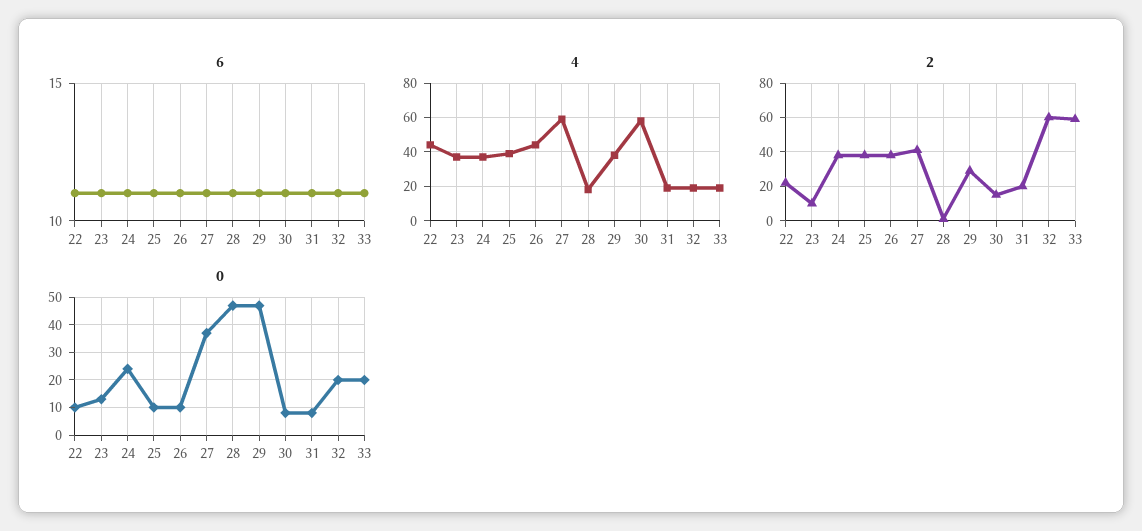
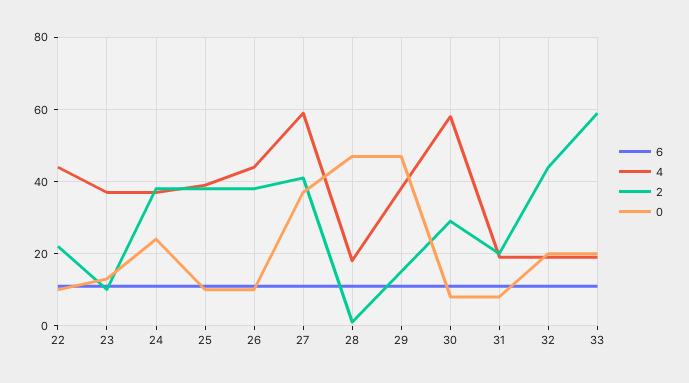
  {
    "6": {
      "22": 11,
      "23": 11,
      "24": 11,
      "25": 11,
      "26": 11,
      "27": 11,
      "28": 11,
      "29": 11,
      "30": 11,
      "31": 11,
      "32": 11,
      "33": 11
    },
    "4": {
      "22": 45,
      "23": 35,
      "24": 35,
      "25": 40,
      "26": 45,
      "27": 60,
      "28": 20,
      "29": 40,
      "30": 60,
      "31": 20,
      "32": 20,
      "33": 20
    },
    "2": {
      "22": 20,
      "23": 10,
      "24": 40,
      "25": 40,
      "26": 40,
      "27": 40,
      "28": 0,
-     "29": 30,
+     "29": 15,
-     "30": 15,
+     "30": 30,
      "31": 20,
-     "32": 60,
+     "32": 45,
      "33": 60
    },
    "0": {
      "22": 10,
      "23": 15,
      "24": 25,
      "25": 10,
      "26": 10,
      "27": 35,
      "28": 45,
      "29": 45,
      "30": 10,
      "31": 10,
      "32": 20,
      "33": 20
    }
  }

